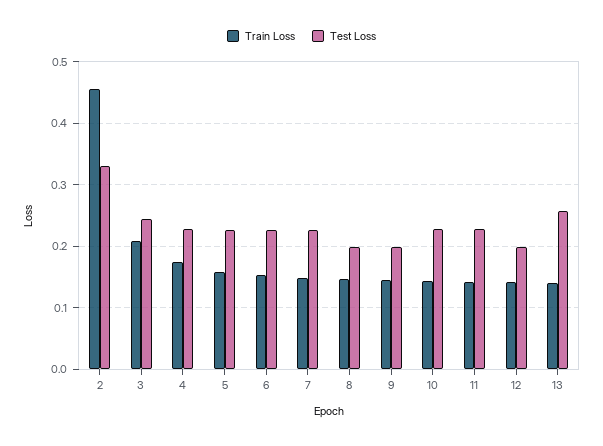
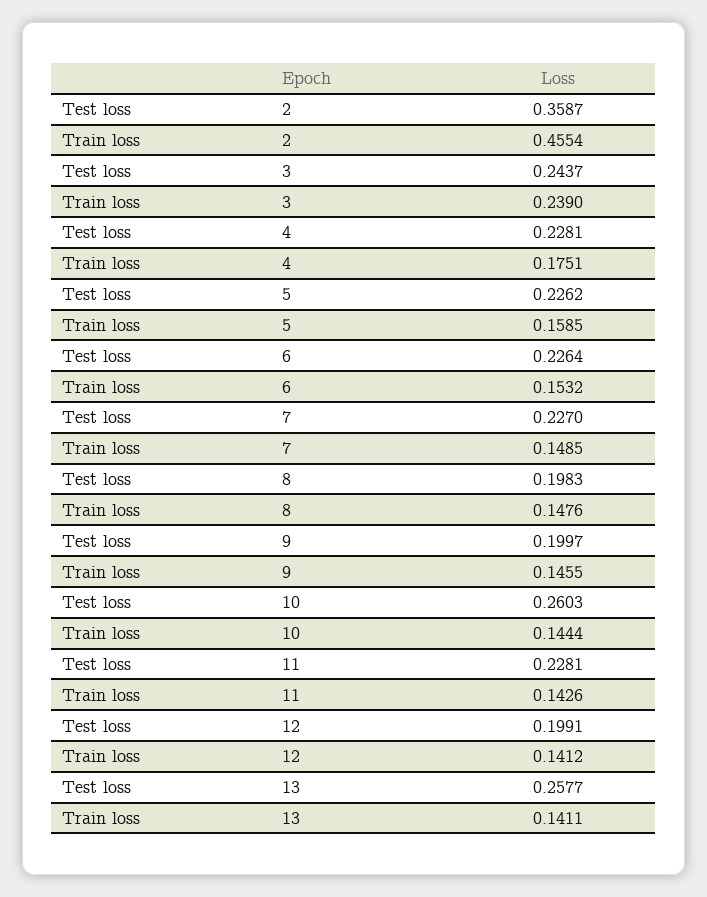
  {
    "Train Loss": {
      "2": 0.4554,
-     "3": 0.21,
+     "3": 0.239,
      "4": 0.1751,
      "5": 0.1585,
      "6": 0.1532,
      "7": 0.1485,
      "8": 0.1476,
      "9": 0.1455,
      "10": 0.1444,
      "11": 0.1426,
      "12": 0.1412,
      "13": 0.1411
    },
    "Test Loss": {
-     "2": 0.33,
+     "2": 0.3587,
      "3": 0.2437,
      "4": 0.2281,
      "5": 0.2262,
      "6": 0.2264,
      "7": 0.227,
      "8": 0.1983,
      "9": 0.1997,
-     "10": 0.23,
+     "10": 0.2603,
      "11": 0.2281,
      "12": 0.1991,
      "13": 0.2577
    }
  }

